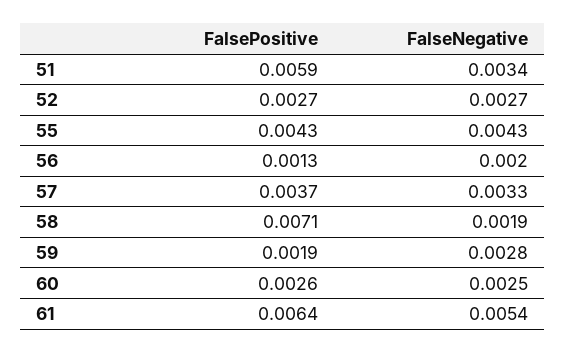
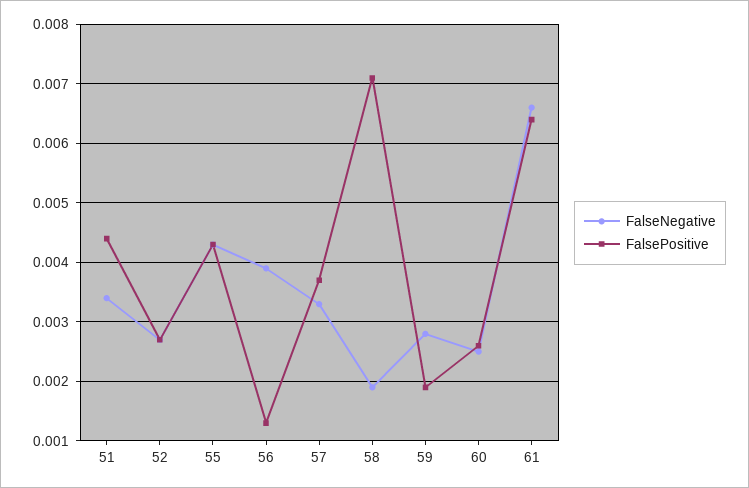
  {
    "FalsePositive": {
-     "51": 0.0059,
+     "51": 0.0045,
      "52": 0.0027,
      "55": 0.0043,
      "56": 0.0013,
      "57": 0.0037,
      "58": 0.0071,
      "59": 0.0019,
      "60": 0.0026,
      "61": 0.0064
    },
    "FalseNegative": {
      "51": 0.0034,
      "52": 0.0027,
      "55": 0.0043,
-     "56": 0.002,
+     "56": 0.004,
      "57": 0.0033,
      "58": 0.0019,
      "59": 0.0028,
      "60": 0.0025,
-     "61": 0.0054
+     "61": 0.0065
    }
  }

